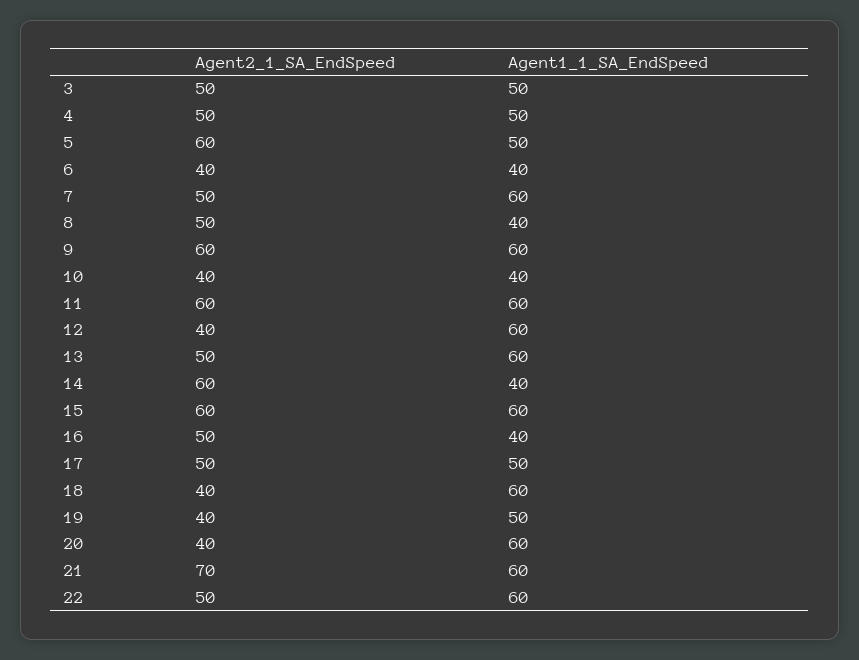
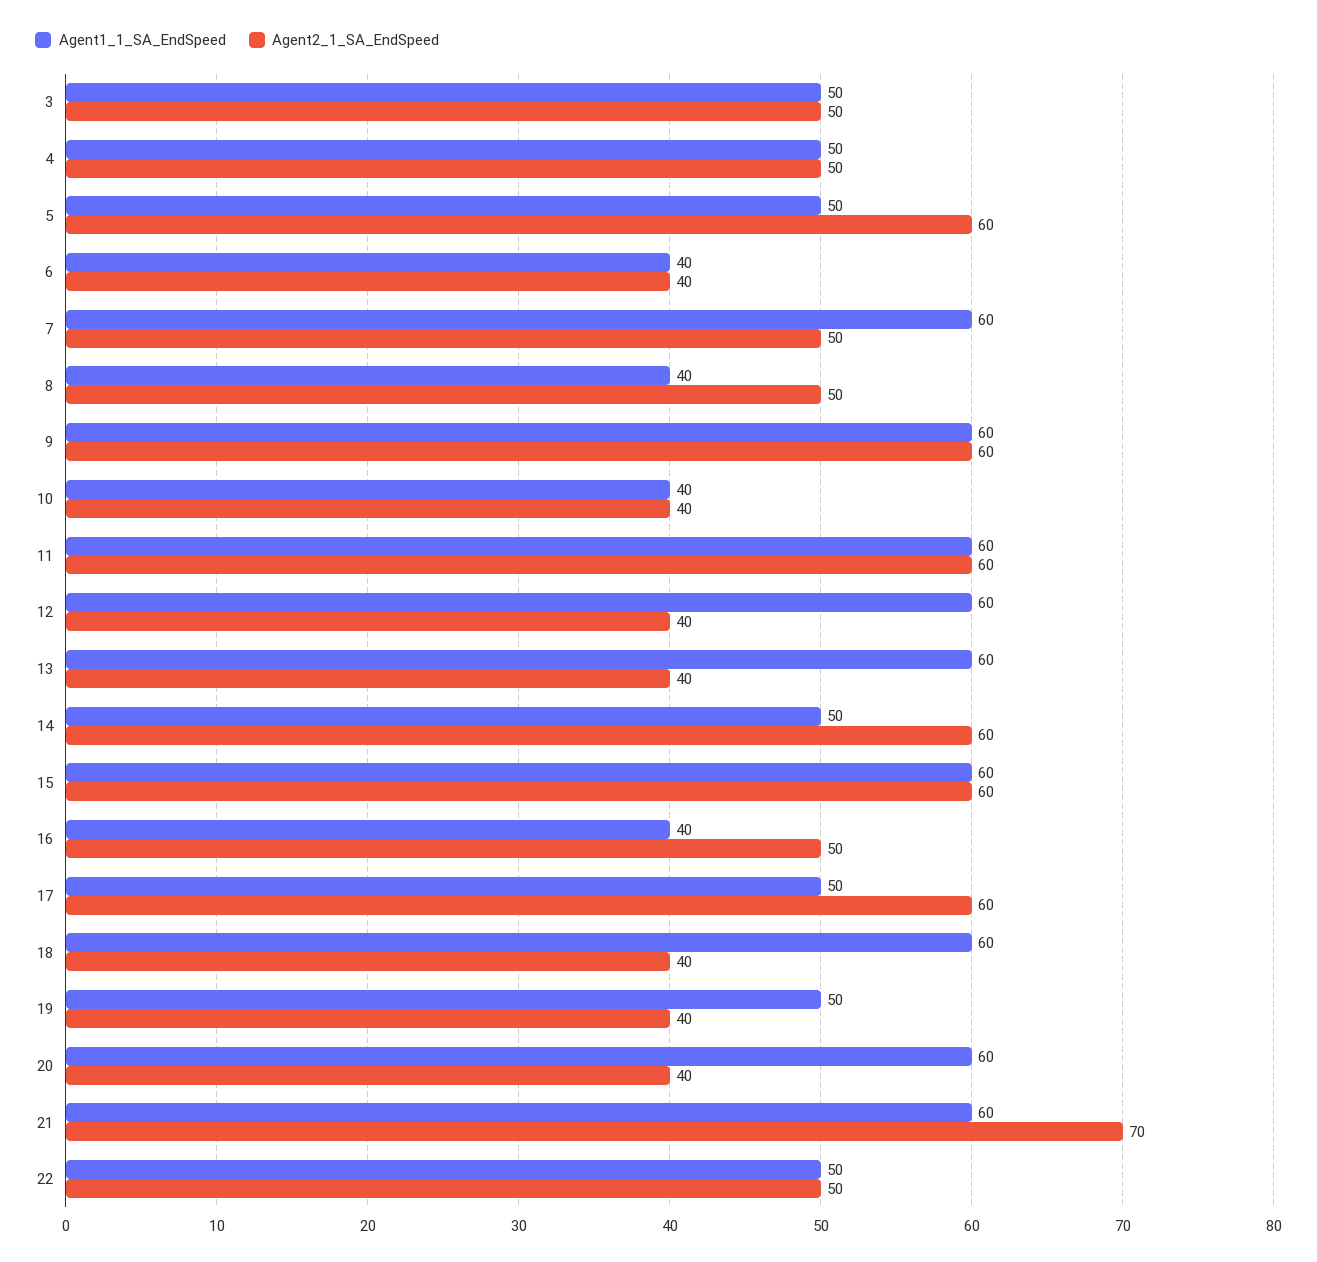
  {
    "Agent2_1_SA_EndSpeed": {
      "3": 50,
      "4": 50,
      "5": 60,
      "6": 40,
      "7": 50,
      "8": 50,
      "9": 60,
      "10": 40,
      "11": 60,
      "12": 40,
-     "13": 50,
+     "13": 40,
      "14": 60,
      "15": 60,
      "16": 50,
-     "17": 50,
+     "17": 60,
      "18": 40,
      "19": 40,
      "20": 40,
      "21": 70,
      "22": 50
    },
    "Agent1_1_SA_EndSpeed": {
      "3": 50,
      "4": 50,
      "5": 50,
      "6": 40,
      "7": 60,
      "8": 40,
      "9": 60,
      "10": 40,
      "11": 60,
      "12": 60,
      "13": 60,
-     "14": 40,
+     "14": 50,
      "15": 60,
      "16": 40,
      "17": 50,
      "18": 60,
      "19": 50,
      "20": 60,
      "21": 60,
-     "22": 60
+     "22": 50
    }
  }

